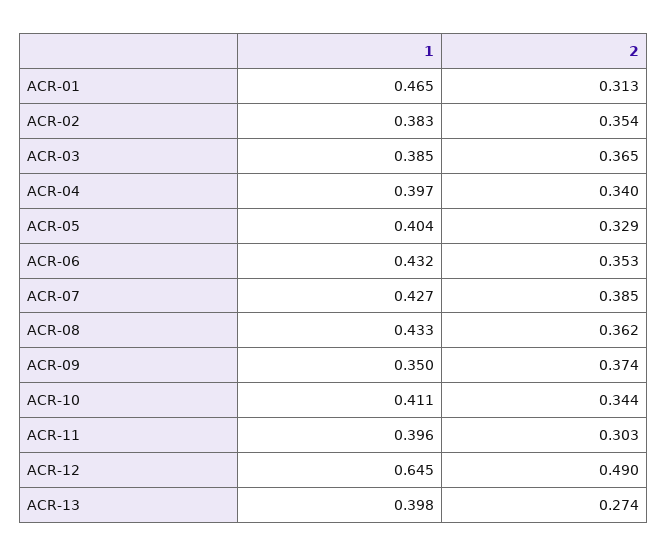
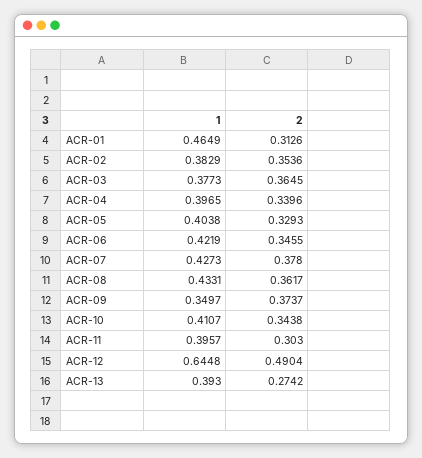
  {
    "1": {
      "ACR-01": 0.4649,
      "ACR-02": 0.3829,
-     "ACR-03": 0.385,
+     "ACR-03": 0.3773,
      "ACR-04": 0.3965,
      "ACR-05": 0.4038,
-     "ACR-06": 0.432,
+     "ACR-06": 0.4219,
      "ACR-07": 0.4273,
      "ACR-08": 0.4331,
      "ACR-09": 0.3497,
      "ACR-10": 0.4107,
      "ACR-11": 0.3957,
      "ACR-12": 0.6448,
-     "ACR-13": 0.398
+     "ACR-13": 0.393
    },
    "2": {
      "ACR-01": 0.3126,
      "ACR-02": 0.3536,
      "ACR-03": 0.3645,
      "ACR-04": 0.3396,
      "ACR-05": 0.3293,
-     "ACR-06": 0.353,
+     "ACR-06": 0.3455,
-     "ACR-07": 0.385,
+     "ACR-07": 0.378,
      "ACR-08": 0.3617,
      "ACR-09": 0.3737,
      "ACR-10": 0.3438,
      "ACR-11": 0.303,
      "ACR-12": 0.4904,
      "ACR-13": 0.2742
    }
  }

